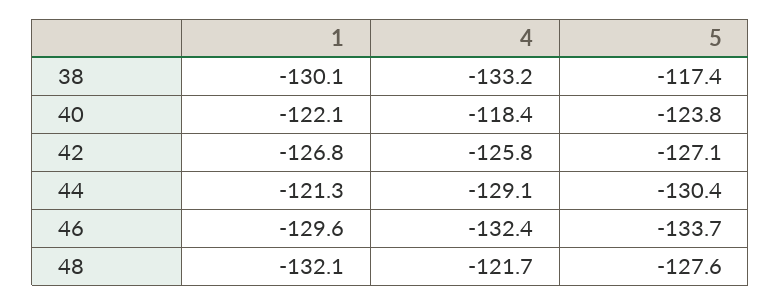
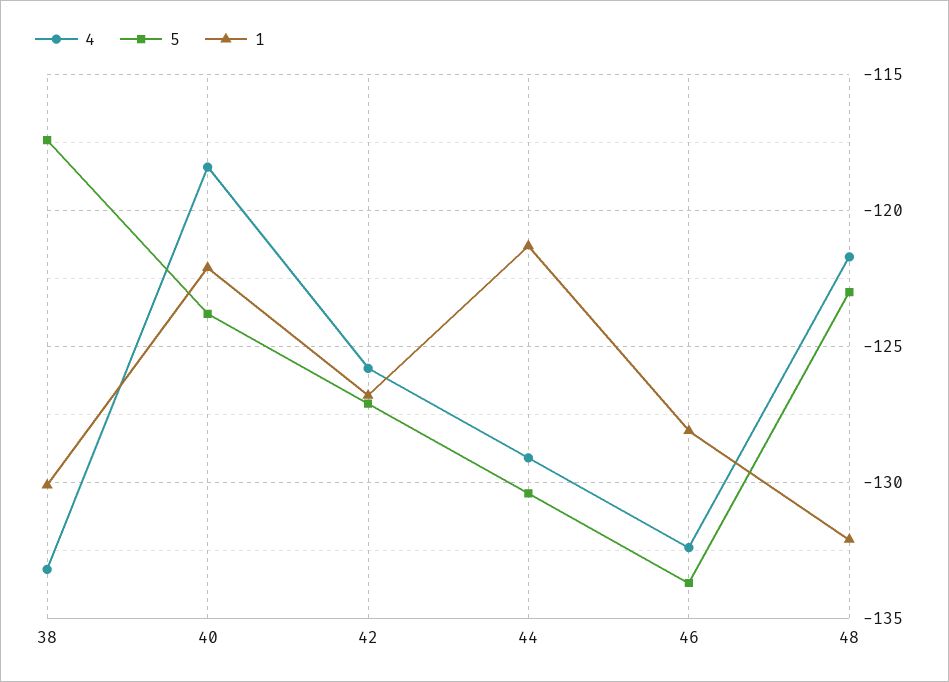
  {
    "1": {
      "38": -130.1,
      "40": -122.1,
      "42": -126.8,
      "44": -121.3,
-     "46": -129.6,
+     "46": -128,
      "48": -132.1
    },
    "4": {
      "38": -133.2,
      "40": -118.4,
      "42": -125.8,
      "44": -129.1,
      "46": -132.4,
      "48": -121.7
    },
    "5": {
      "38": -117.4,
      "40": -123.8,
      "42": -127.1,
      "44": -130.4,
      "46": -133.7,
-     "48": -127.6
+     "48": -123
    }
  }

